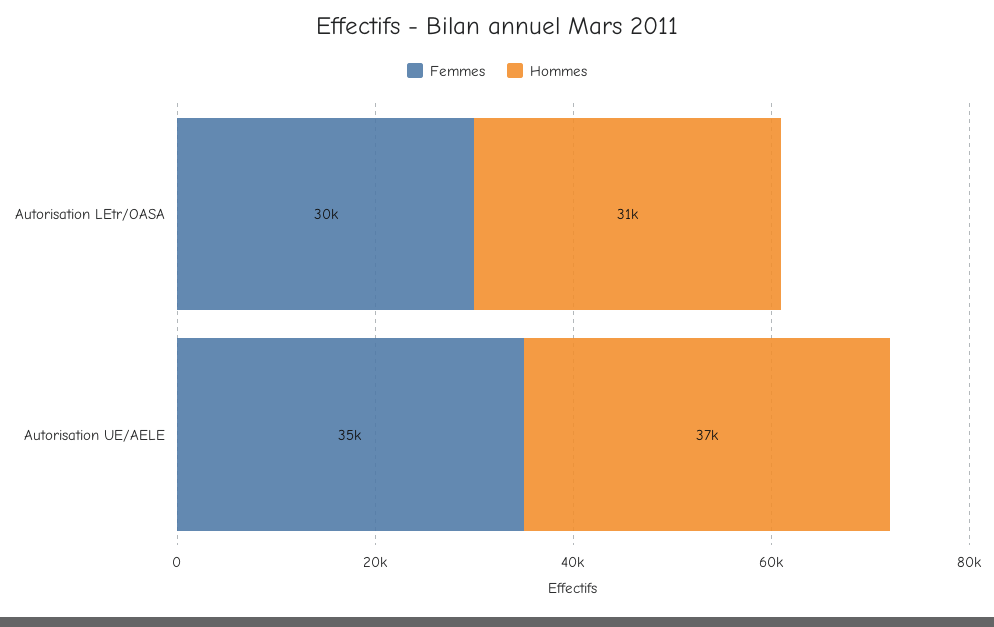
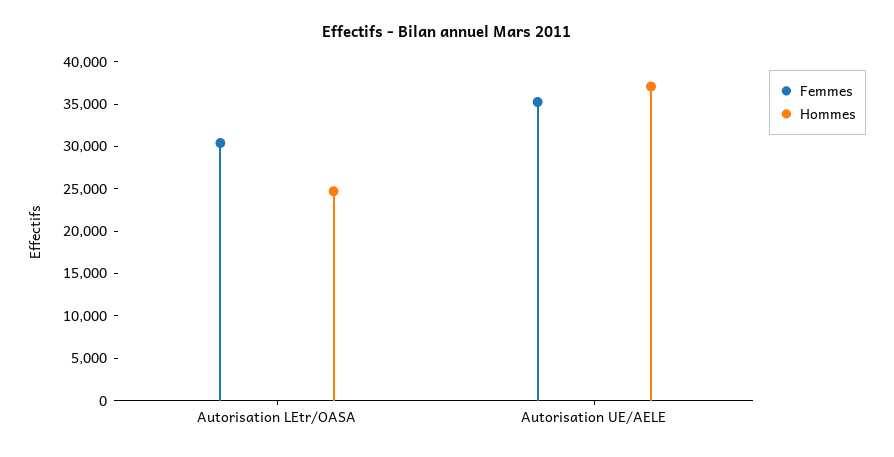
  {
    "Femmes": {
      "Autorisation LEtr/OASA": 30000,
      "Autorisation UE/AELE": 35000
    },
    "Hommes": {
-     "Autorisation LEtr/OASA": 31000,
+     "Autorisation LEtr/OASA": 25000,
      "Autorisation UE/AELE": 37000
    }
  }

